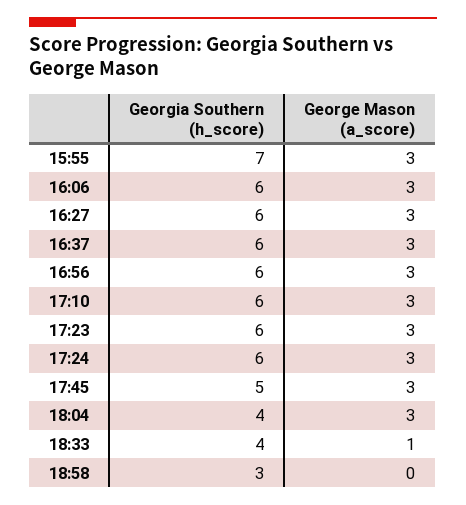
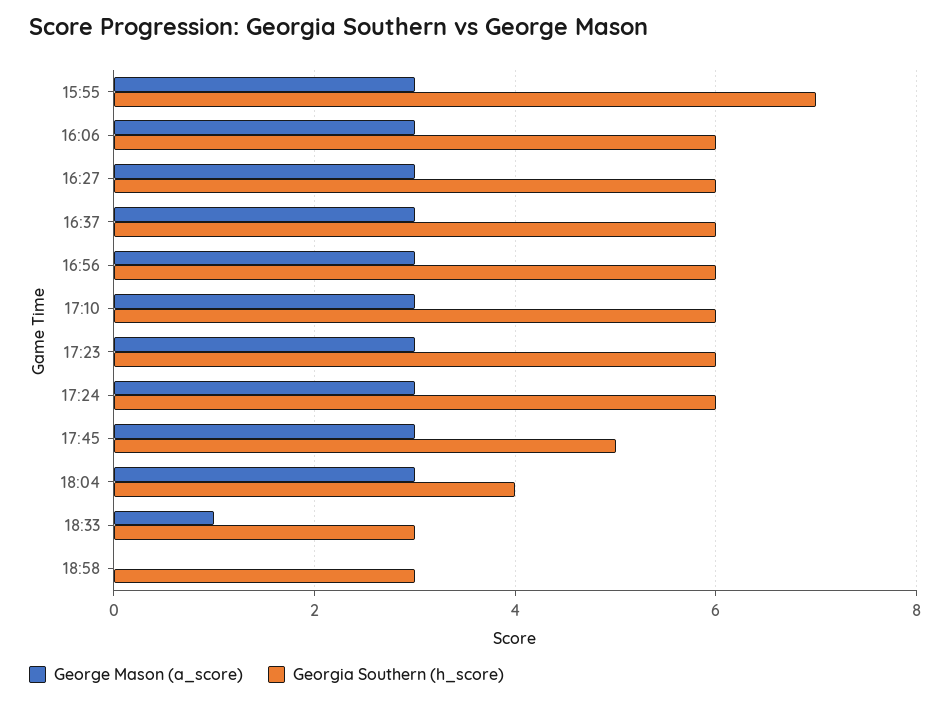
  {
    "Georgia Southern (h_score)": {
      "15:55": 7,
      "16:06": 6,
      "16:27": 6,
      "16:37": 6,
      "16:56": 6,
      "17:10": 6,
      "17:23": 6,
      "17:24": 6,
      "17:45": 5,
      "18:04": 4,
-     "18:33": 4,
+     "18:33": 3,
      "18:58": 3
    },
    "George Mason (a_score)": {
      "15:55": 3,
      "16:06": 3,
      "16:27": 3,
      "16:37": 3,
      "16:56": 3,
      "17:10": 3,
      "17:23": 3,
      "17:24": 3,
      "17:45": 3,
      "18:04": 3,
      "18:33": 1,
      "18:58": 0
    }
  }

